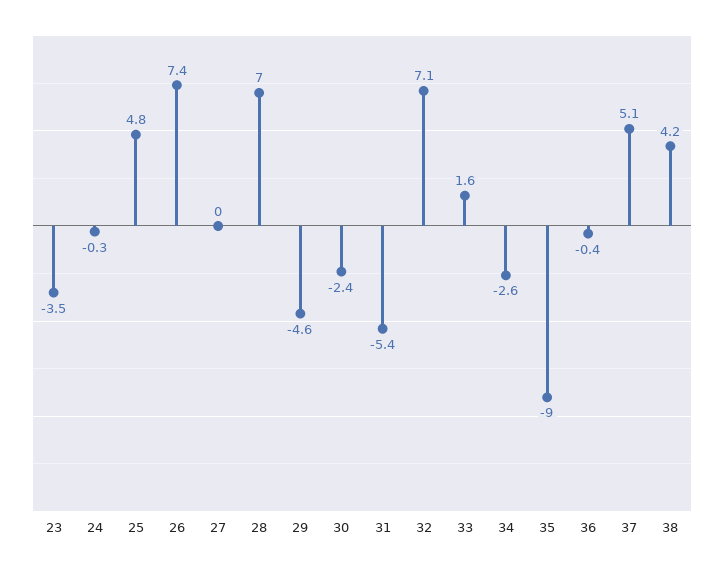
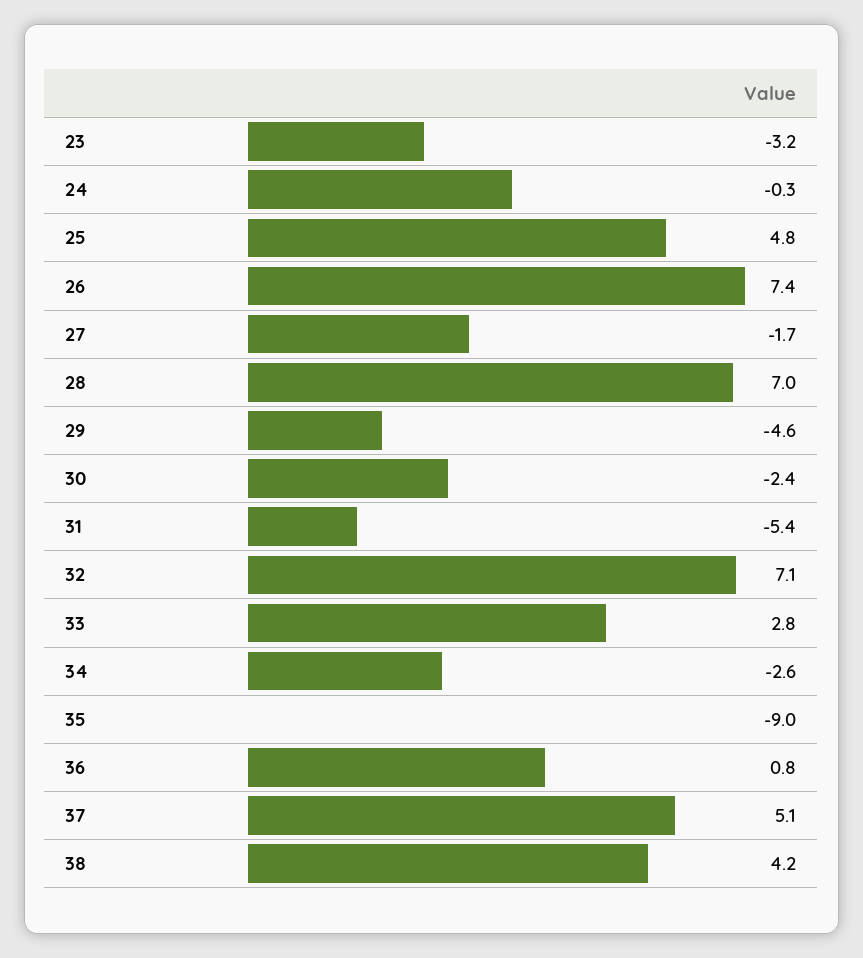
  {
-   "23": -3.5,
+   "23": -3.2,
    "24": -0.3,
    "25": 4.8,
    "26": 7.4,
-   "27": 0,
+   "27": -1.7,
    "28": 7,
    "29": -4.6,
    "30": -2.4,
    "31": -5.4,
    "32": 7.1,
-   "33": 1.6,
+   "33": 2.8,
    "34": -2.6,
    "35": -9,
-   "36": -0.4,
+   "36": 0.8,
    "37": 5.1,
    "38": 4.2
  }

